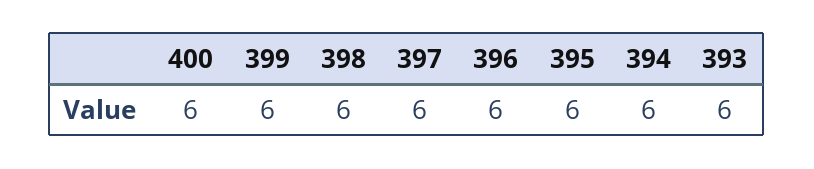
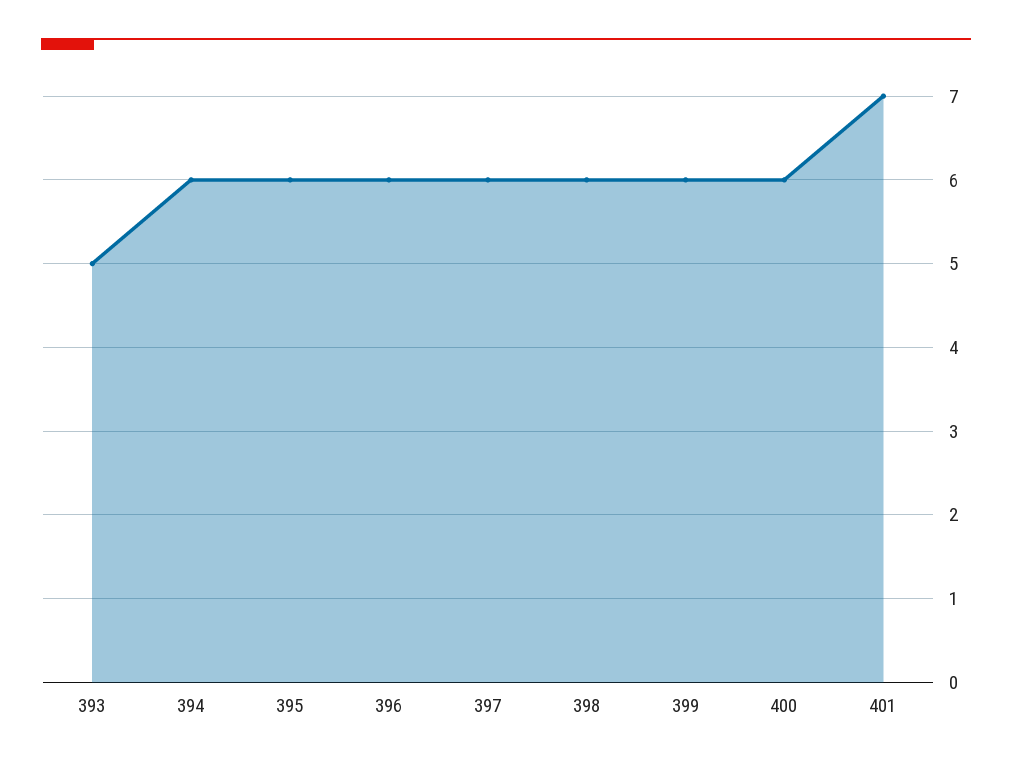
  {
    "400": 6,
    "399": 6,
    "398": 6,
    "397": 6,
    "396": 6,
    "395": 6,
    "394": 6,
-   "393": 6
+   "393": 5,
+   "401": 7
  }

